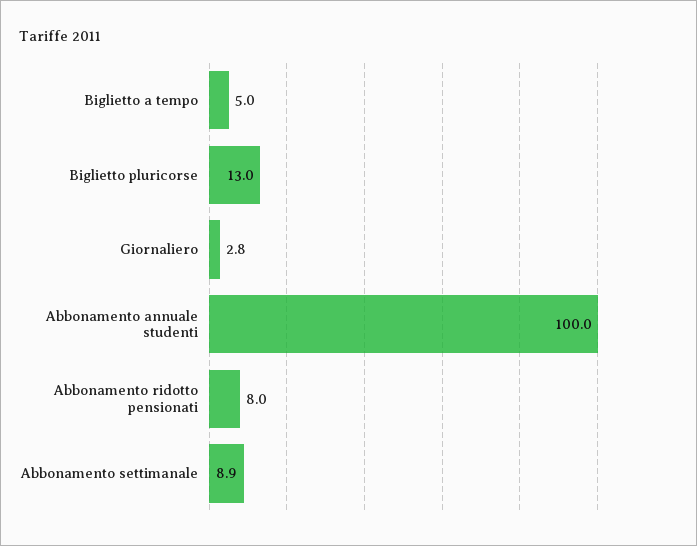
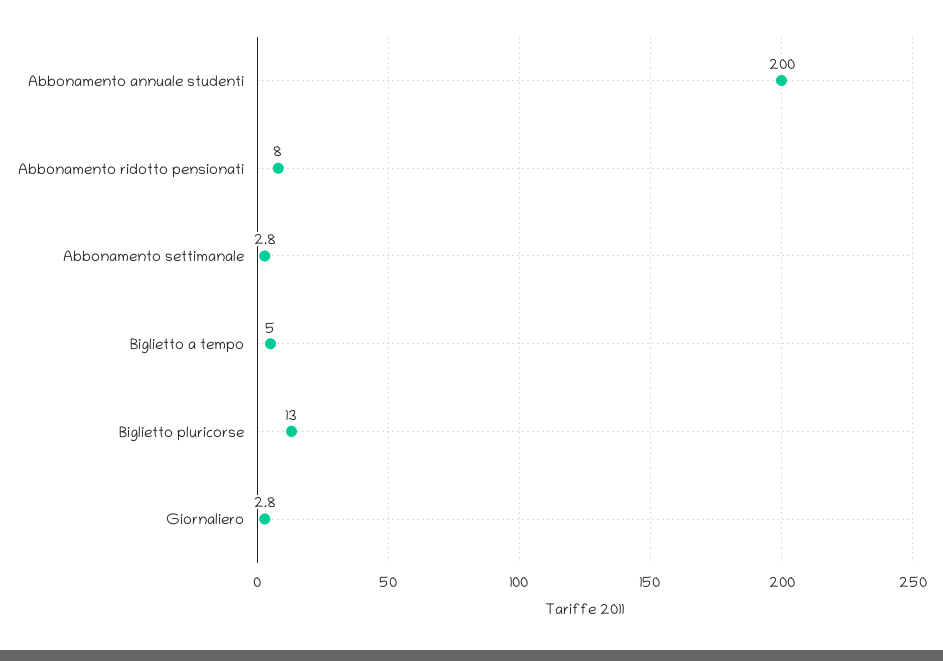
  {
    "Biglietto a tempo": 5,
    "Biglietto pluricorse": 13,
    "Giornaliero": 2.8,
-   "Abbonamento annuale studenti": 100,
+   "Abbonamento annuale studenti": 200,
    "Abbonamento ridotto pensionati": 8,
-   "Abbonamento settimanale": 8.9
+   "Abbonamento settimanale": 2.8
  }

